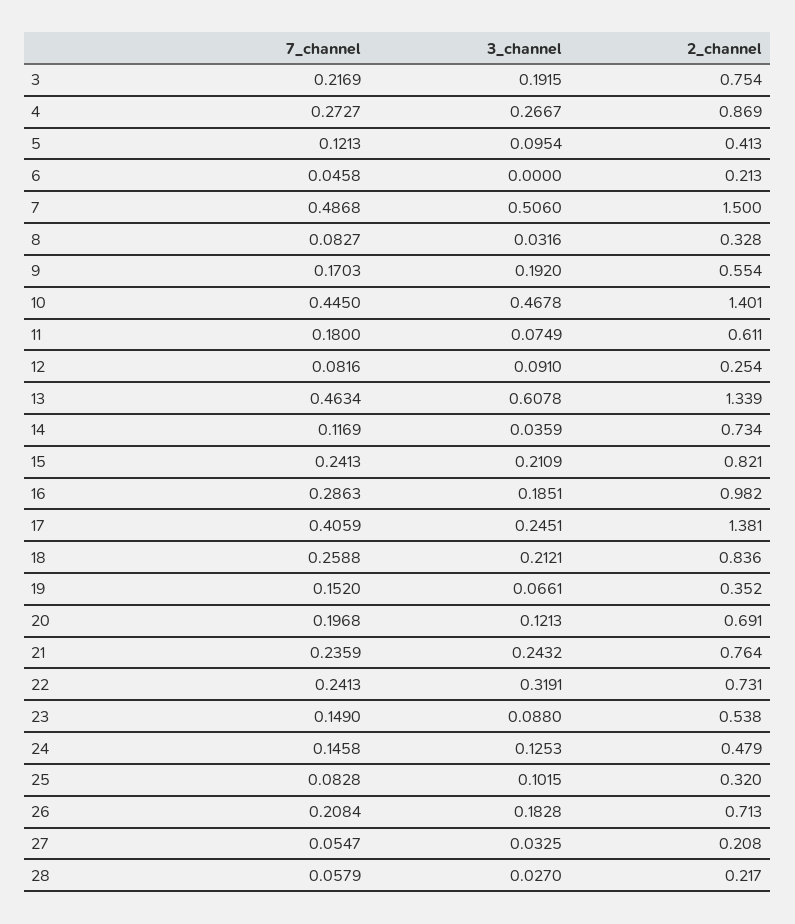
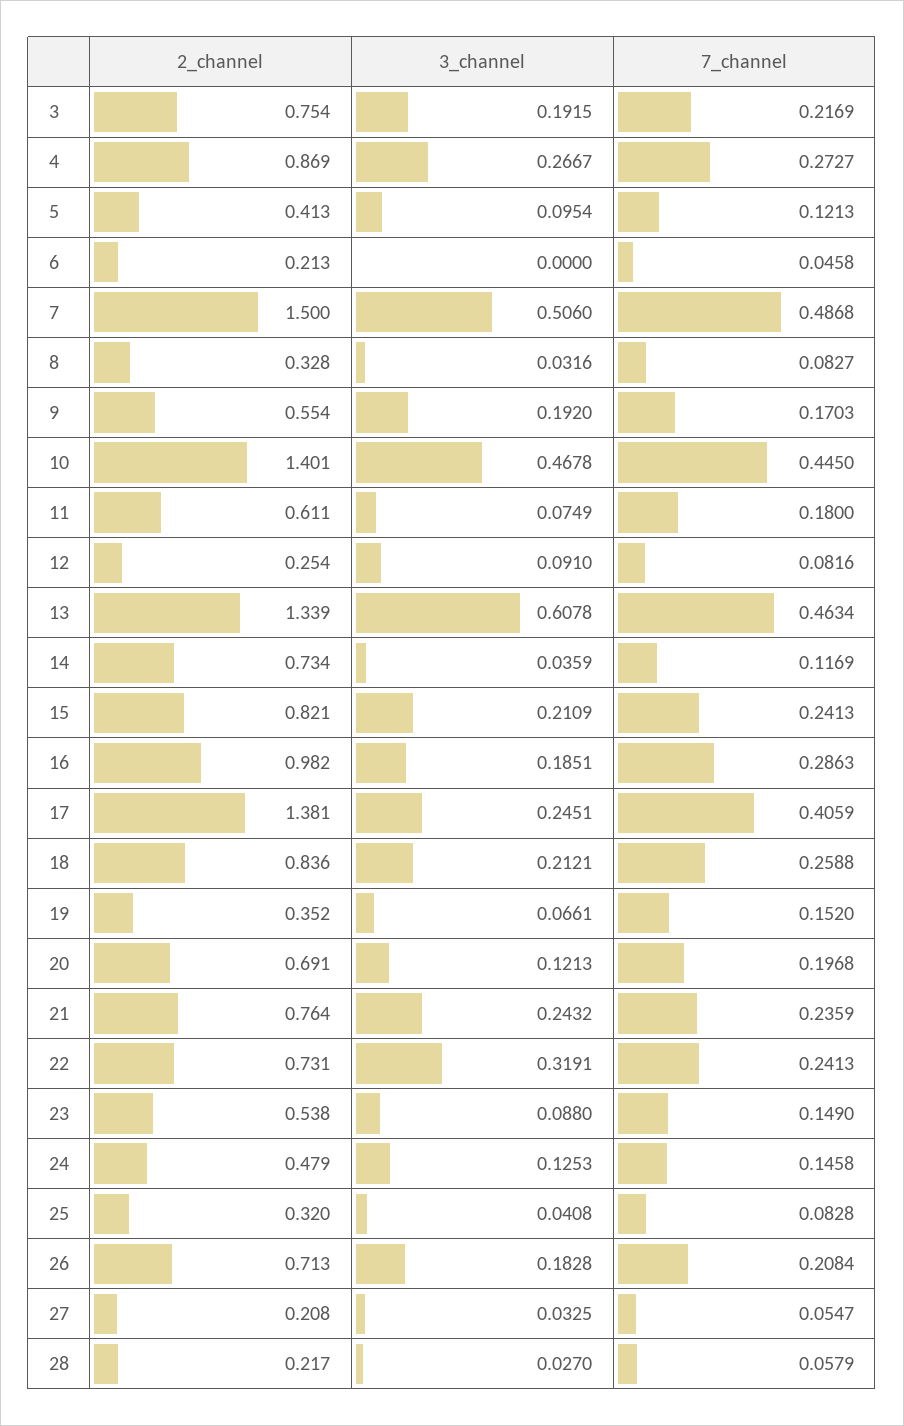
  {
    "7_channel": {
      "3": 0.2169,
      "4": 0.2727,
      "5": 0.1213,
      "6": 0.0458,
      "7": 0.4868,
      "8": 0.0827,
      "9": 0.1703,
      "10": 0.445,
      "11": 0.18,
      "12": 0.0816,
      "13": 0.4634,
      "14": 0.1169,
      "15": 0.2413,
      "16": 0.2863,
      "17": 0.4059,
      "18": 0.2588,
      "19": 0.152,
      "20": 0.1968,
      "21": 0.2359,
      "22": 0.2413,
      "23": 0.149,
      "24": 0.1458,
      "25": 0.0828,
      "26": 0.2084,
      "27": 0.0547,
      "28": 0.0579
    },
    "3_channel": {
      "3": 0.1915,
      "4": 0.2667,
      "5": 0.0954,
      "6": 0,
      "7": 0.506,
      "8": 0.0316,
      "9": 0.192,
      "10": 0.4678,
      "11": 0.0749,
      "12": 0.091,
      "13": 0.6078,
      "14": 0.0359,
      "15": 0.2109,
      "16": 0.1851,
      "17": 0.2451,
      "18": 0.2121,
      "19": 0.0661,
      "20": 0.1213,
      "21": 0.2432,
      "22": 0.3191,
      "23": 0.088,
      "24": 0.1253,
-     "25": 0.1015,
+     "25": 0.0408,
      "26": 0.1828,
      "27": 0.0325,
      "28": 0.027
    },
    "2_channel": {
      "3": 0.754,
      "4": 0.869,
      "5": 0.413,
      "6": 0.213,
      "7": 1.5,
      "8": 0.328,
      "9": 0.554,
      "10": 1.401,
      "11": 0.611,
      "12": 0.254,
      "13": 1.339,
      "14": 0.734,
      "15": 0.821,
      "16": 0.982,
      "17": 1.381,
      "18": 0.836,
      "19": 0.352,
      "20": 0.691,
      "21": 0.764,
      "22": 0.731,
      "23": 0.538,
      "24": 0.479,
      "25": 0.32,
      "26": 0.713,
      "27": 0.208,
      "28": 0.217
    }
  }

